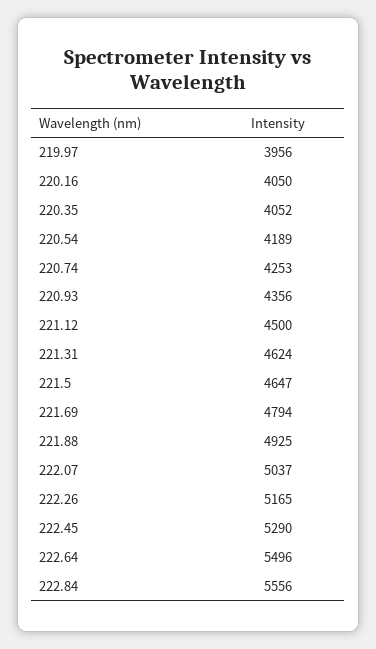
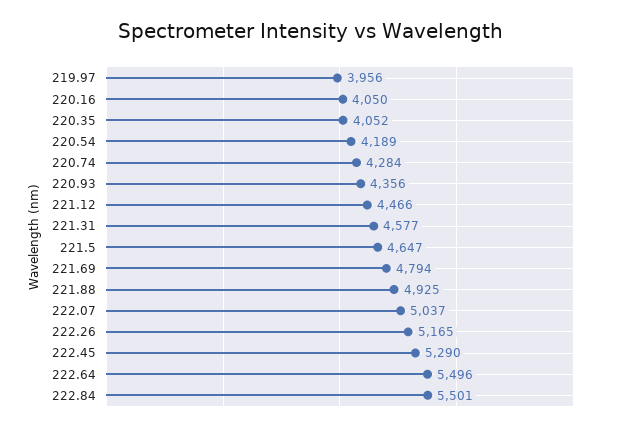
  {
    "219.97": 3956,
    "220.16": 4050,
    "220.35": 4052,
    "220.54": 4189,
-   "220.74": 4253,
+   "220.74": 4284,
    "220.93": 4356,
-   "221.12": 4500,
+   "221.12": 4466,
-   "221.31": 4624,
+   "221.31": 4577,
    "221.5": 4647,
    "221.69": 4794,
    "221.88": 4925,
    "222.07": 5037,
    "222.26": 5165,
    "222.45": 5290,
    "222.64": 5496,
-   "222.84": 5556
+   "222.84": 5501
  }

